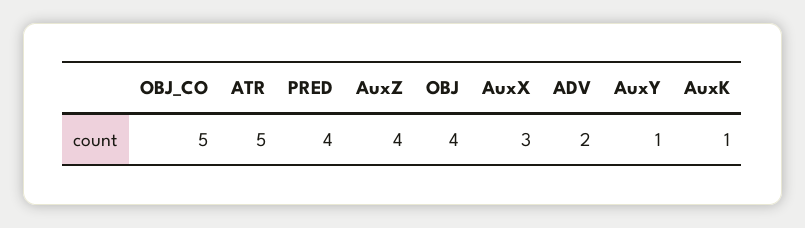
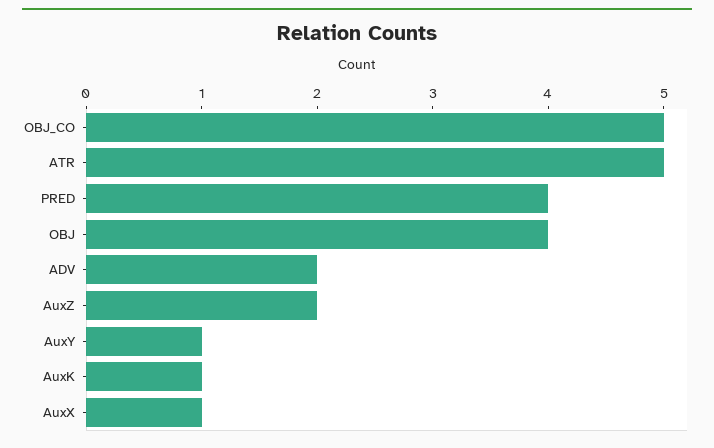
  {
    "OBJ_CO": 5,
    "ATR": 5,
    "PRED": 4,
-   "AuxZ": 4,
+   "AuxZ": 2,
    "OBJ": 4,
-   "AuxX": 3,
+   "AuxX": 1,
    "ADV": 2,
    "AuxY": 1,
    "AuxK": 1
  }

